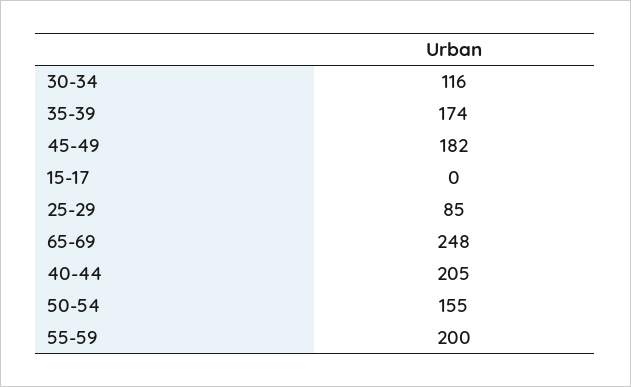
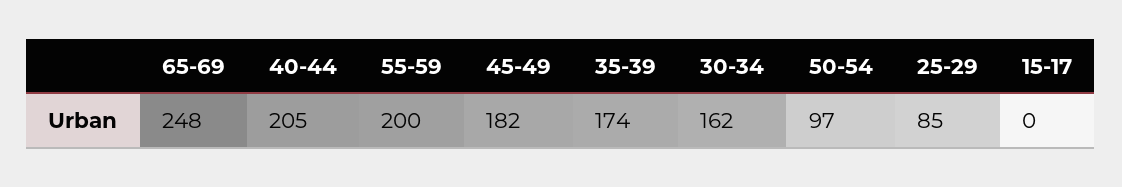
  {
-   "30-34": 116,
+   "30-34": 162,
    "35-39": 174,
    "45-49": 182,
    "15-17": 0,
    "25-29": 85,
    "65-69": 248,
    "40-44": 205,
-   "50-54": 155,
+   "50-54": 97,
    "55-59": 200
  }

